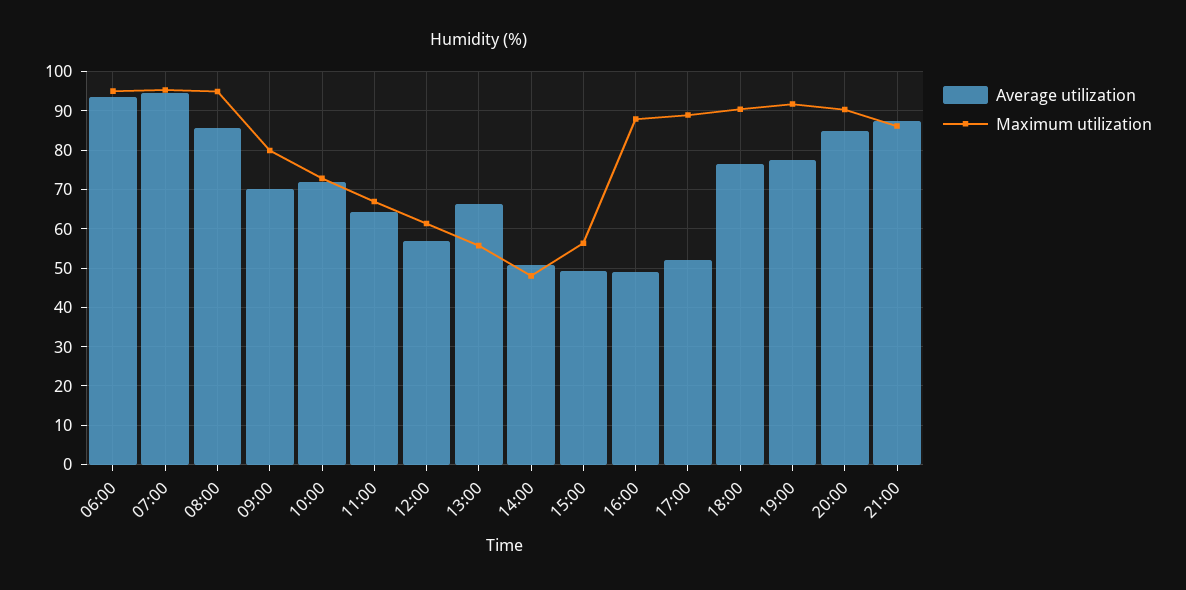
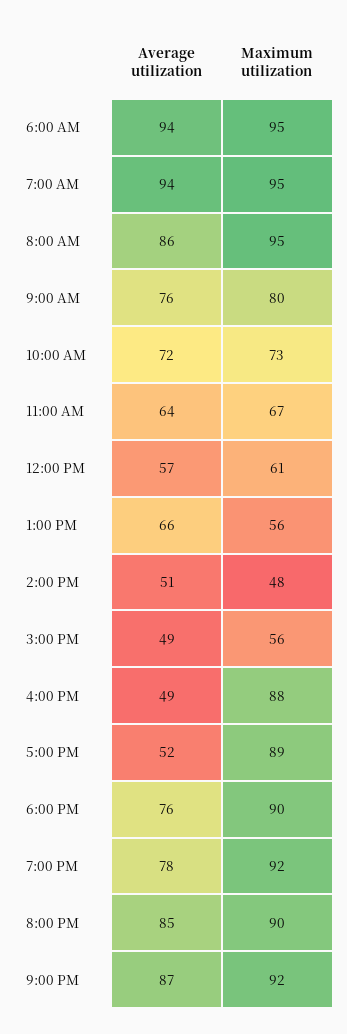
  {
    "Average utilization": {
      "06:00": 94,
      "07:00": 94,
      "08:00": 86,
-     "09:00": 70,
+     "09:00": 76,
      "10:00": 72,
      "11:00": 64,
      "12:00": 57,
      "13:00": 66,
      "14:00": 51,
      "15:00": 49,
      "16:00": 49,
      "17:00": 52,
      "18:00": 76,
      "19:00": 78,
      "20:00": 85,
      "21:00": 87
    },
    "Maximum utilization": {
      "06:00": 95,
      "07:00": 95,
      "08:00": 95,
      "09:00": 80,
      "10:00": 73,
      "11:00": 67,
      "12:00": 61,
      "13:00": 56,
      "14:00": 48,
      "15:00": 56,
      "16:00": 88,
      "17:00": 89,
      "18:00": 90,
      "19:00": 92,
      "20:00": 90,
-     "21:00": 86
+     "21:00": 92
    }
  }

